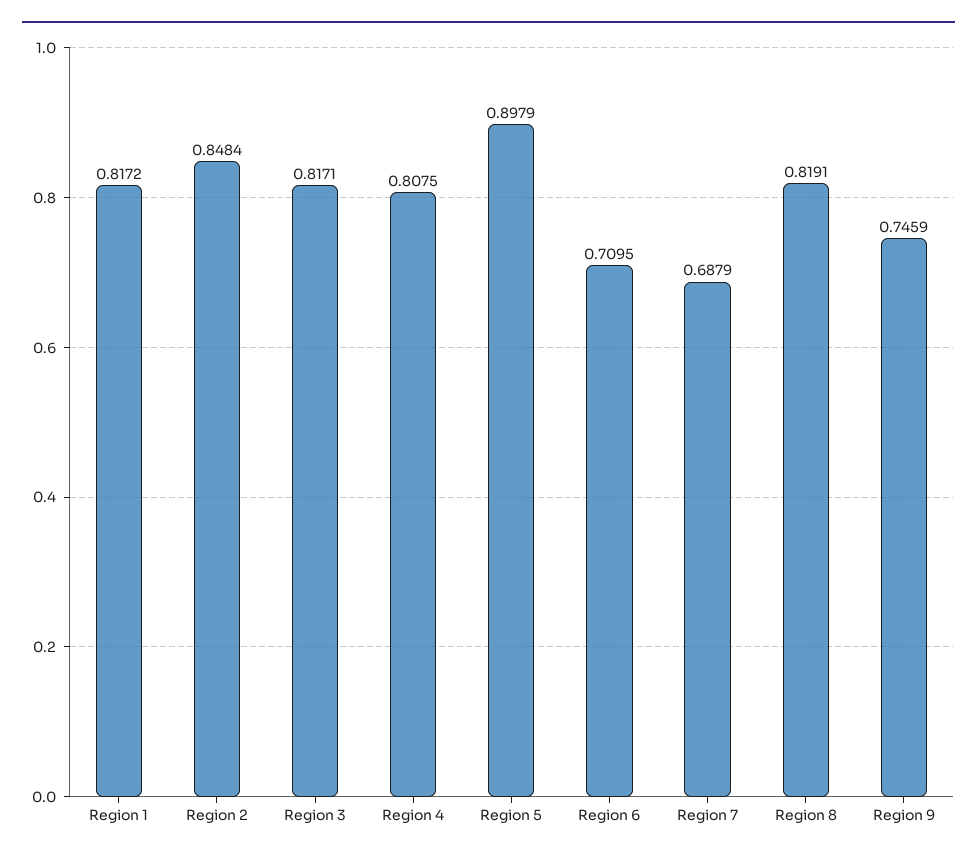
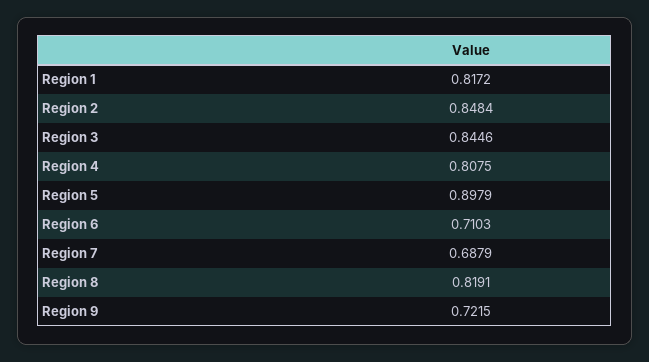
  {
    "Region 1": 0.8172,
    "Region 2": 0.8484,
-   "Region 3": 0.8171,
+   "Region 3": 0.8446,
    "Region 4": 0.8075,
    "Region 5": 0.8979,
-   "Region 6": 0.7095,
+   "Region 6": 0.7103,
    "Region 7": 0.6879,
    "Region 8": 0.8191,
-   "Region 9": 0.7459
+   "Region 9": 0.7215
  }

